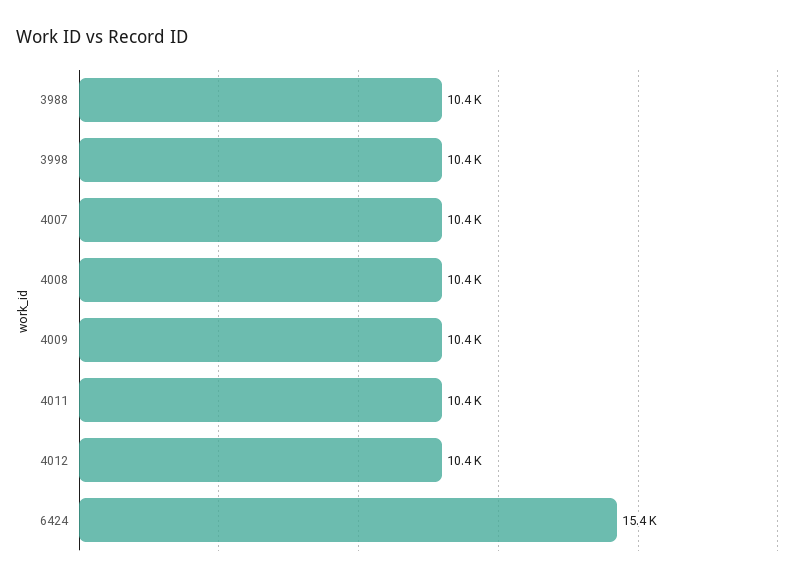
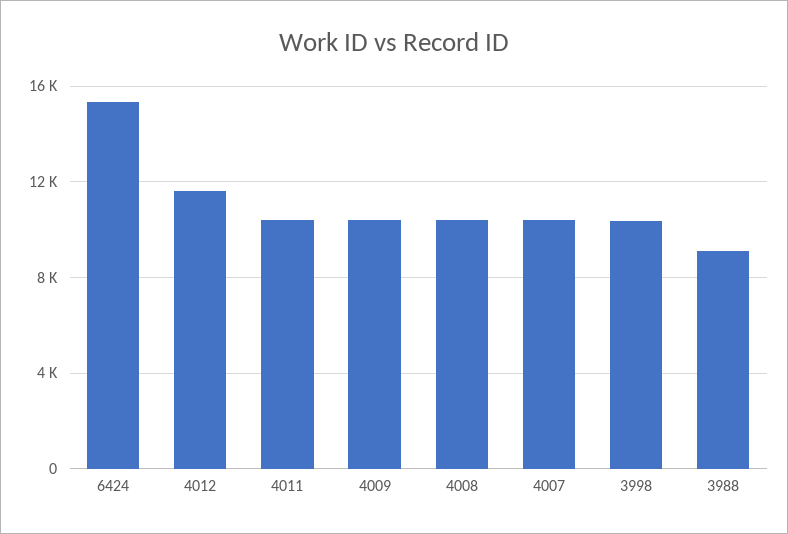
  {
-   "3988": 10400,
+   "3988": 9000,
    "3998": 10400,
    "4007": 10400,
    "4008": 10400,
    "4009": 10400,
    "4011": 10400,
-   "4012": 10400,
+   "4012": 11500,
    "6424": 15400
  }

